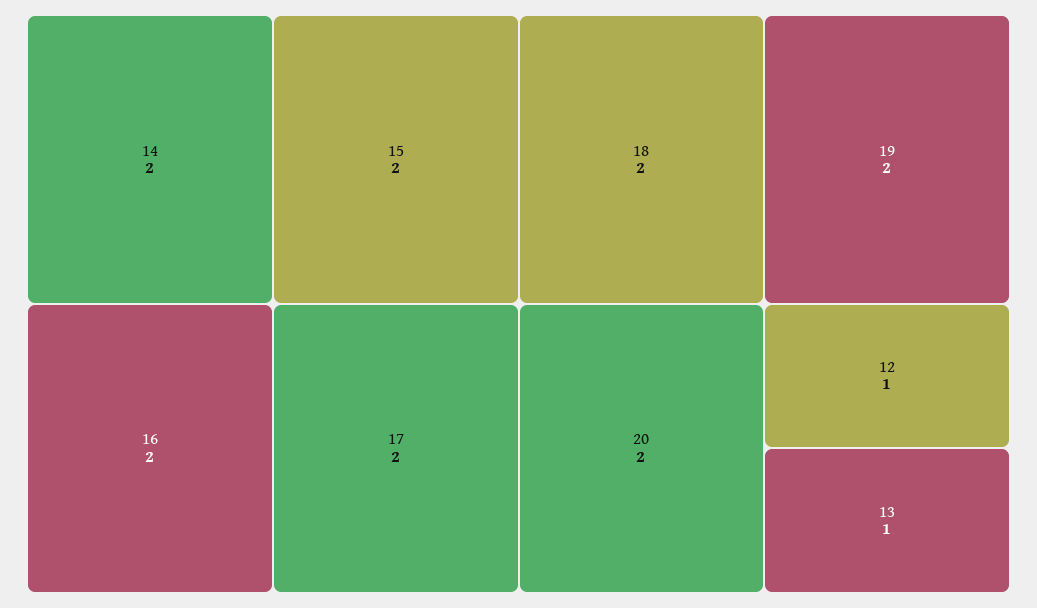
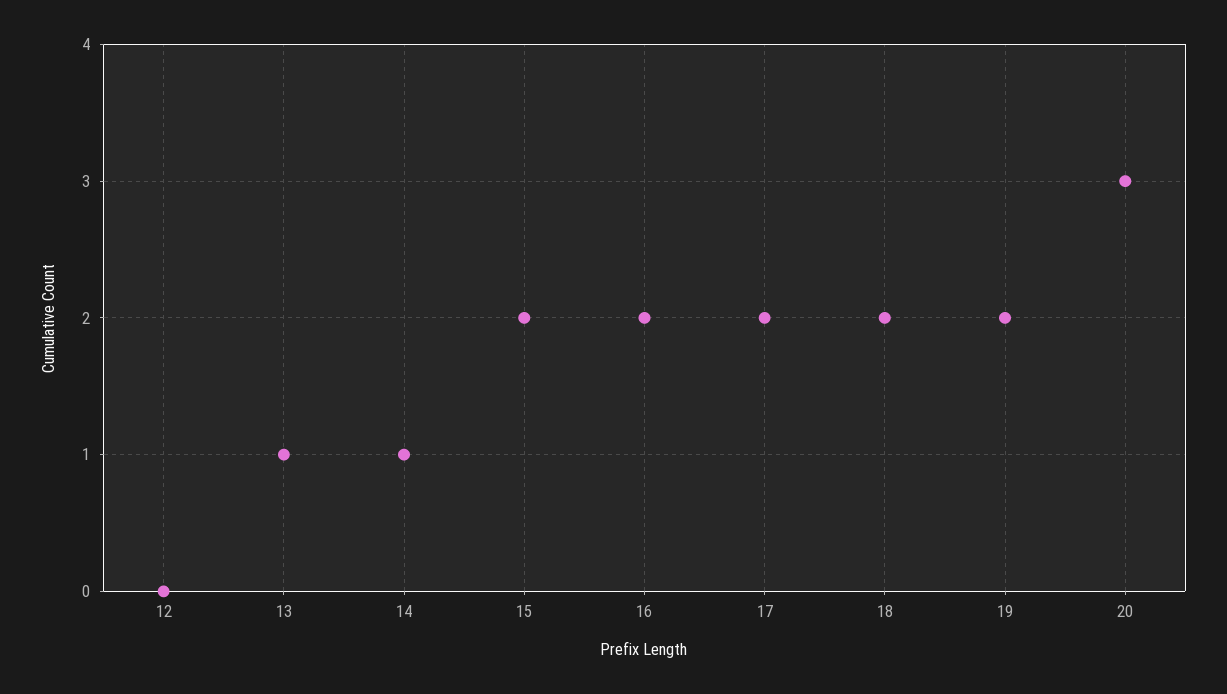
  {
-   "14": 2,
+   "14": 1,
    "15": 2,
    "16": 2,
    "17": 2,
    "18": 2,
    "19": 2,
-   "20": 2,
+   "20": 3,
-   "12": 1,
+   "12": 0,
    "13": 1
  }

